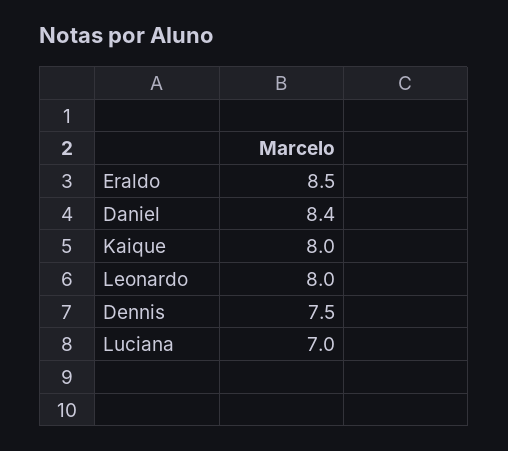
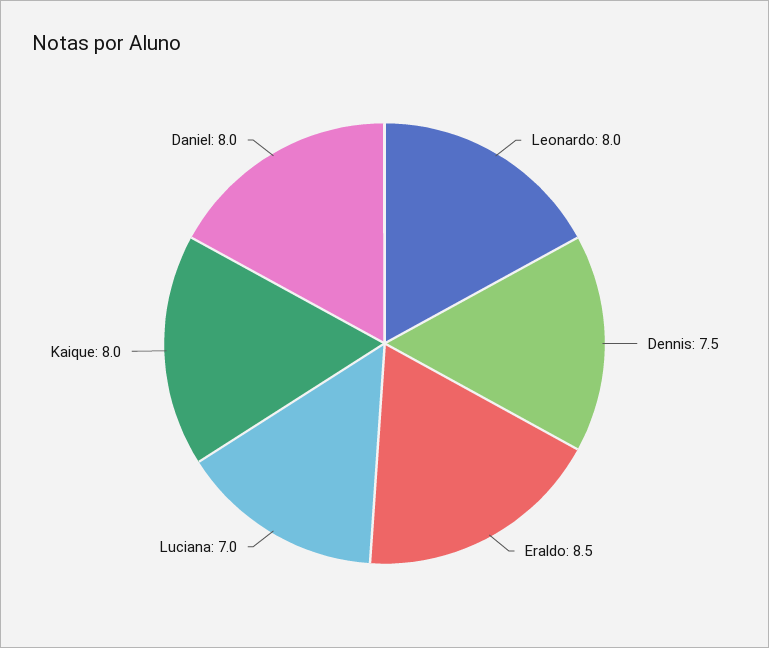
  {
    "Eraldo": 8.5,
-   "Daniel": 8.4,
+   "Daniel": 8,
    "Kaique": 8,
    "Leonardo": 8,
    "Dennis": 7.5,
    "Luciana": 7
  }

